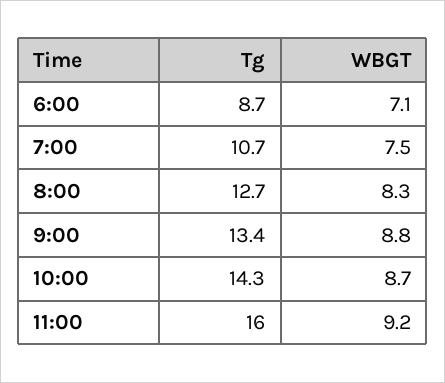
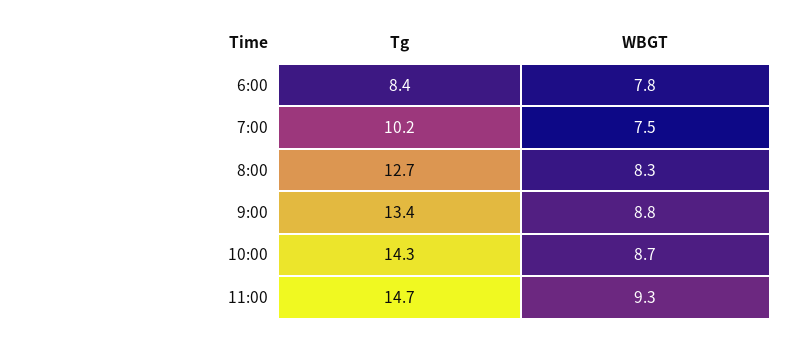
  {
    "Tg": {
-     "6:00": 8.7,
+     "6:00": 8.4,
-     "7:00": 10.7,
+     "7:00": 10.2,
      "8:00": 12.7,
      "9:00": 13.4,
      "10:00": 14.3,
-     "11:00": 16
+     "11:00": 14.7
    },
    "WBGT": {
-     "6:00": 7.1,
+     "6:00": 7.8,
      "7:00": 7.5,
      "8:00": 8.3,
      "9:00": 8.8,
      "10:00": 8.7,
-     "11:00": 9.2
+     "11:00": 9.3
    }
  }

